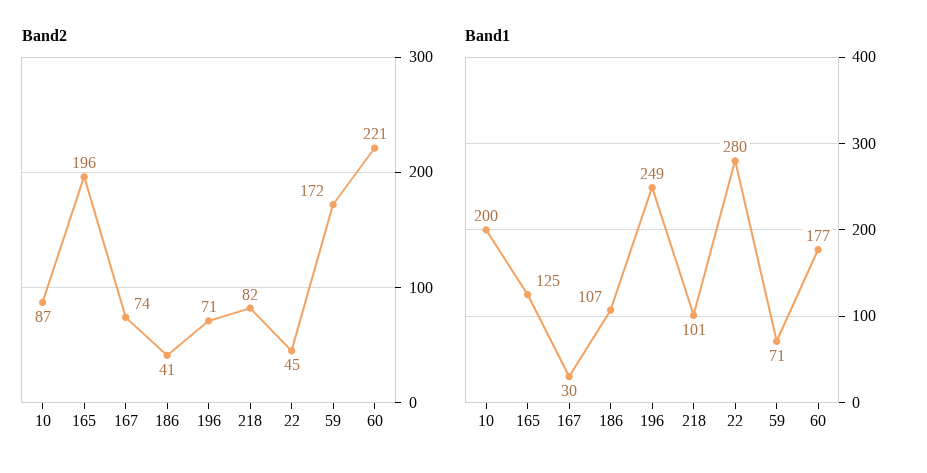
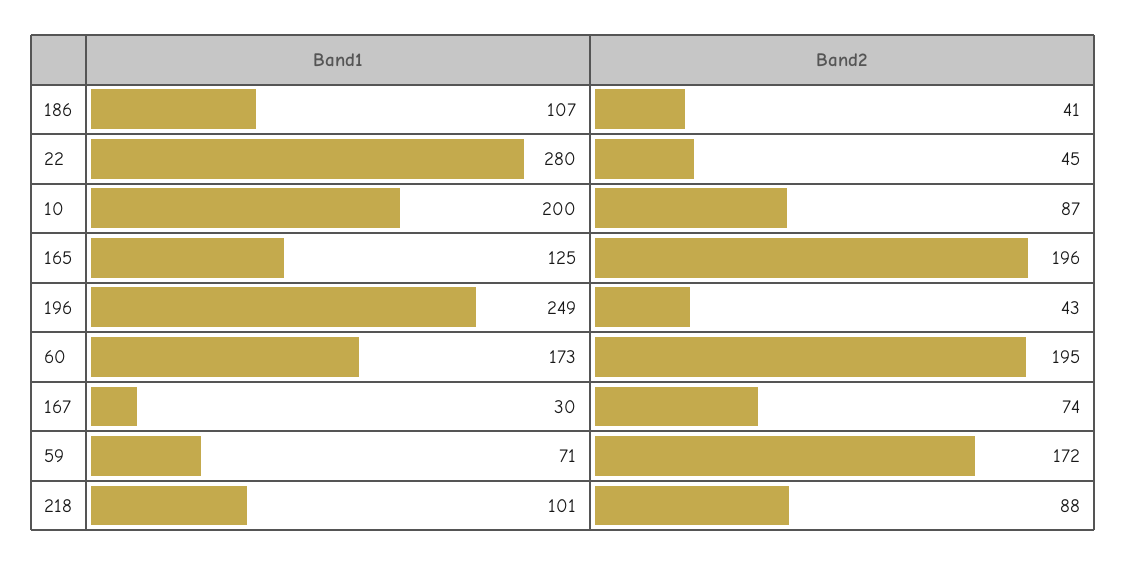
  {
    "Band2": {
      "10": 87,
      "165": 196,
      "167": 74,
      "186": 41,
-     "196": 71,
+     "196": 43,
-     "218": 82,
+     "218": 88,
      "22": 45,
      "59": 172,
-     "60": 221
+     "60": 195
    },
    "Band1": {
      "10": 200,
      "165": 125,
      "167": 30,
      "186": 107,
      "196": 249,
      "218": 101,
      "22": 280,
      "59": 71,
-     "60": 177
+     "60": 173
    }
  }

